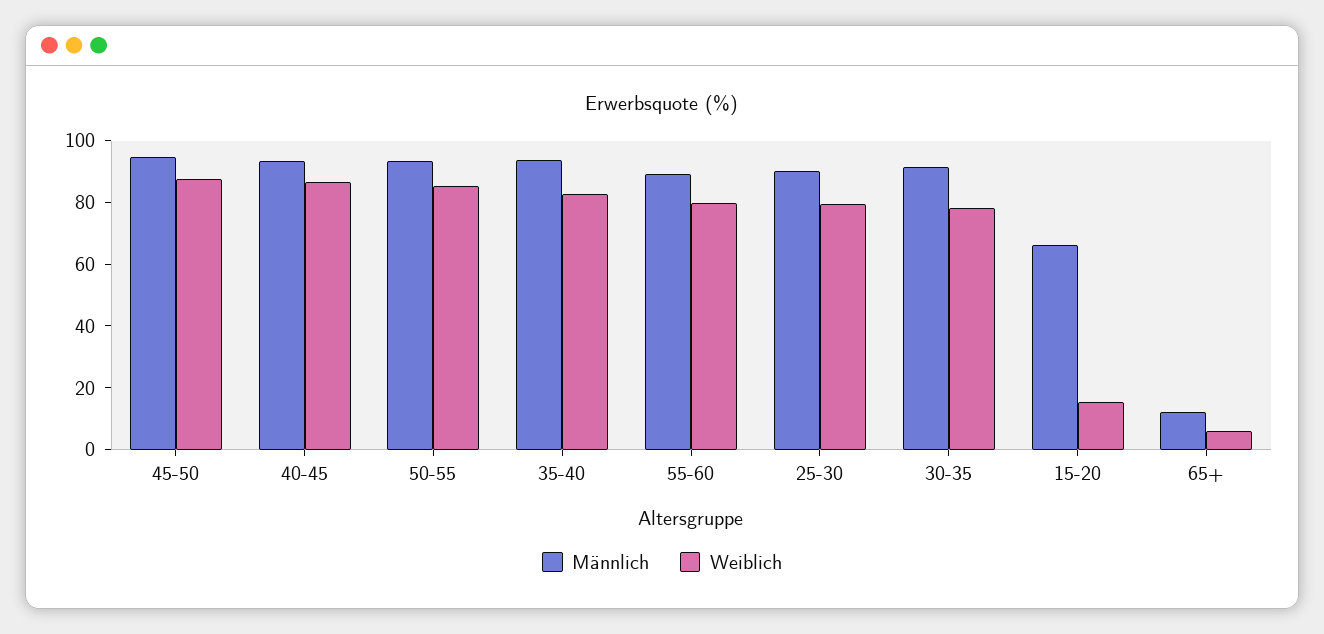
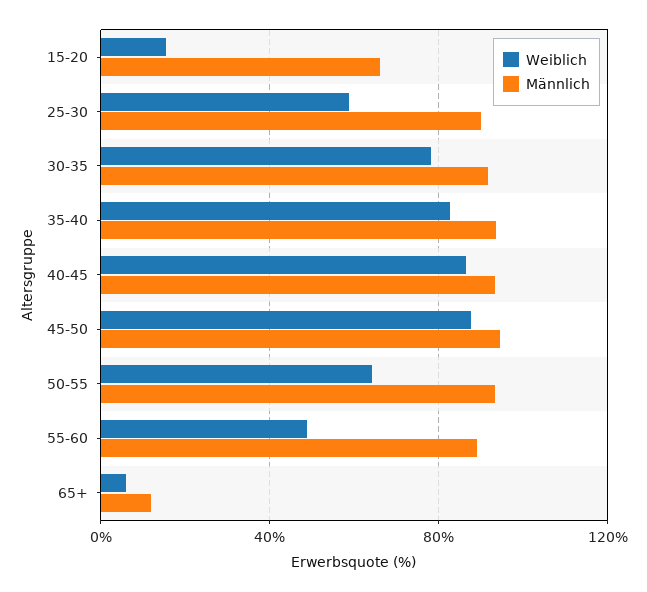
  {
    "Männlich": {
      "45-50": 95,
      "40-45": 95,
      "50-55": 95,
      "35-40": 95,
      "55-60": 90,
      "25-30": 90,
      "30-35": 90,
      "15-20": 65,
      "65+": 10
    },
    "Weiblich": {
      "45-50": 90,
      "40-45": 85,
-     "50-55": 85,
+     "50-55": 65,
      "35-40": 85,
-     "55-60": 80,
+     "55-60": 50,
-     "25-30": 80,
+     "25-30": 60,
      "30-35": 80,
      "15-20": 15,
      "65+": 5
    }
  }

